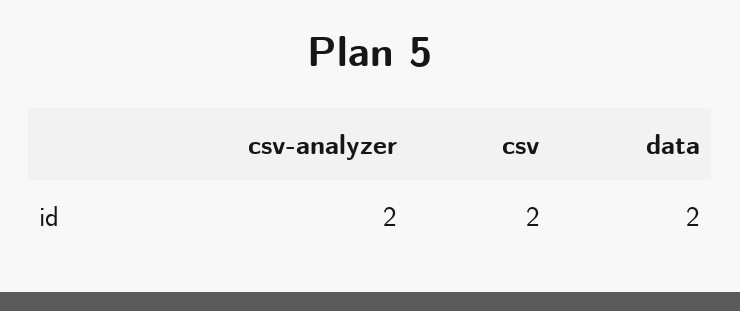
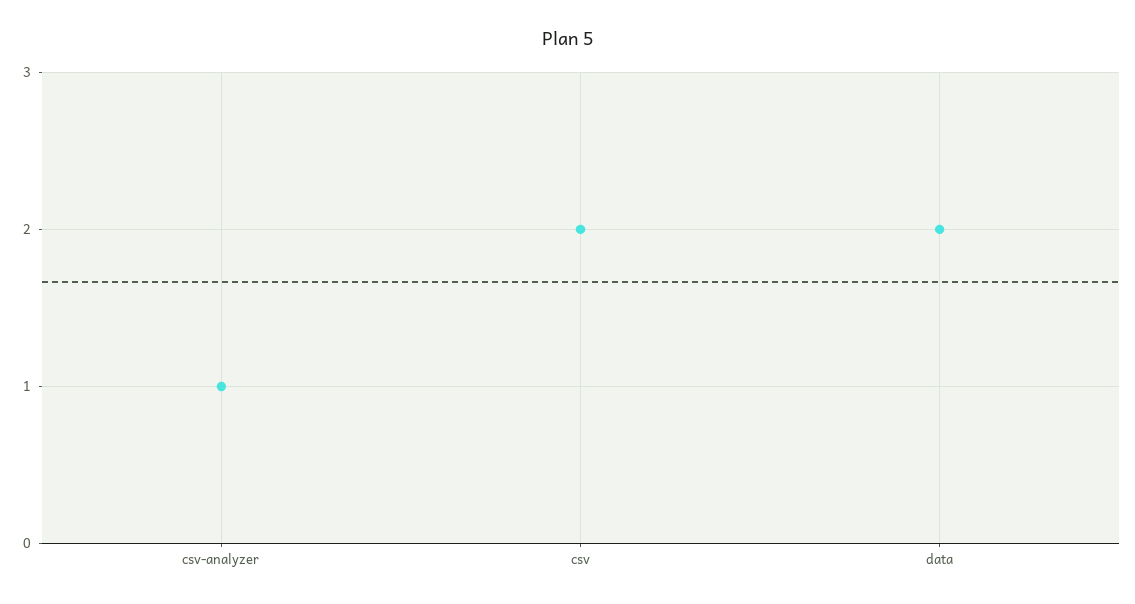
  {
-   "csv-analyzer": 2,
+   "csv-analyzer": 1,
    "csv": 2,
    "data": 2
  }

